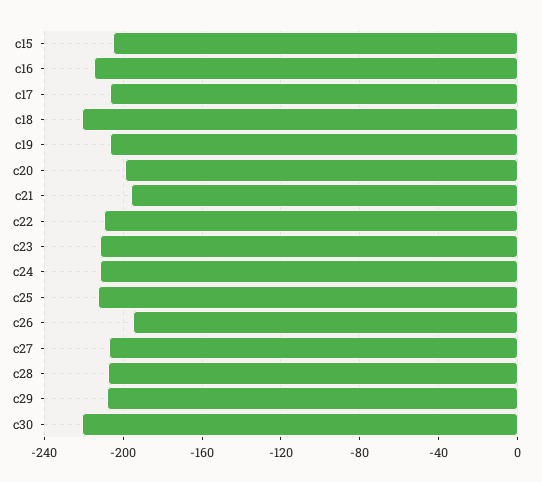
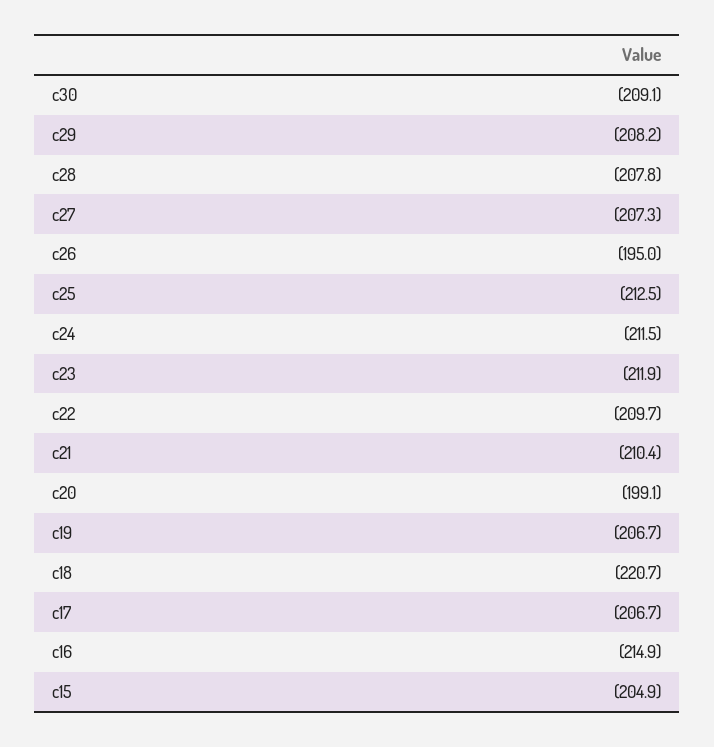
  {
    "c15": -204.9,
    "c16": -214.9,
    "c17": -206.7,
    "c18": -220.7,
    "c19": -206.7,
    "c20": -199.1,
-   "c21": -195,
+   "c21": -210.4,
    "c22": -209.7,
    "c23": -211.9,
    "c24": -211.5,
    "c25": -212.5,
    "c26": -195,
    "c27": -207.3,
    "c28": -207.8,
    "c29": -208.2,
-   "c30": -220
+   "c30": -209.1
  }

